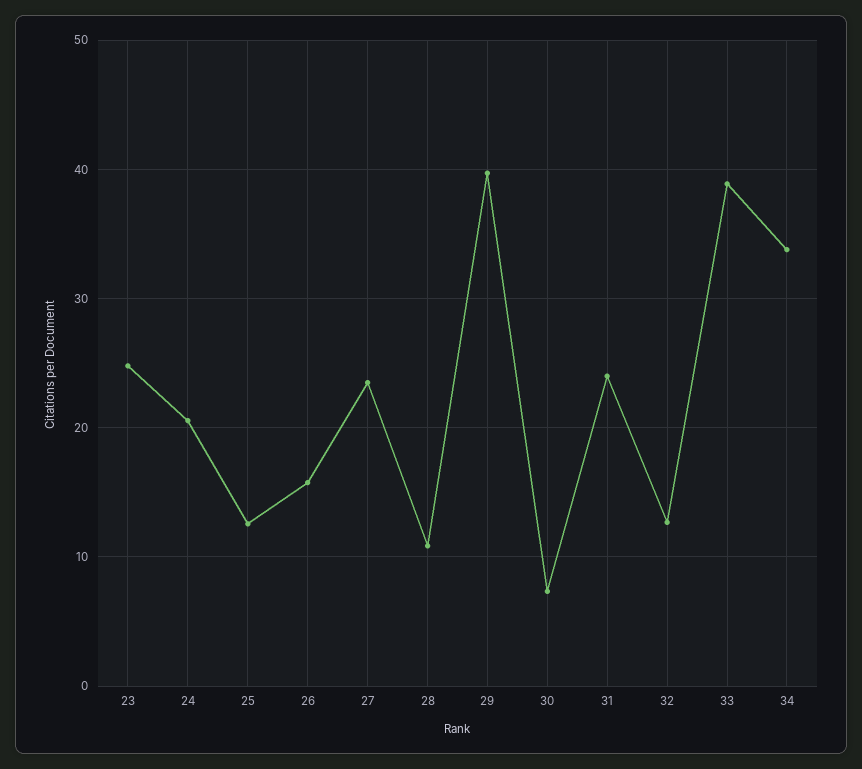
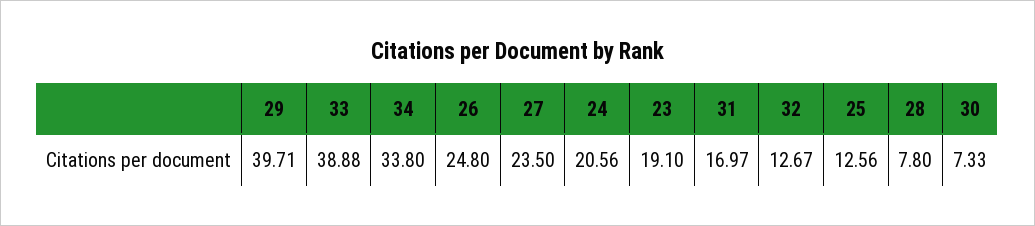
  {
-   "23": 25,
+   "23": 19.1,
    "24": 20.56,
    "25": 12.56,
-   "26": 16,
+   "26": 24.8,
    "27": 23.5,
-   "28": 11,
+   "28": 7.8,
    "29": 39.71,
    "30": 7.33,
-   "31": 24,
+   "31": 16.97,
    "32": 12.67,
    "33": 38.88,
    "34": 33.8
  }

